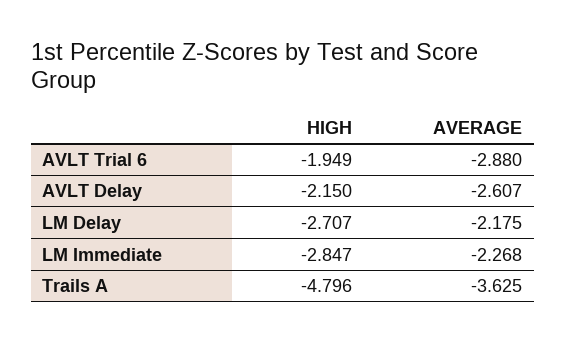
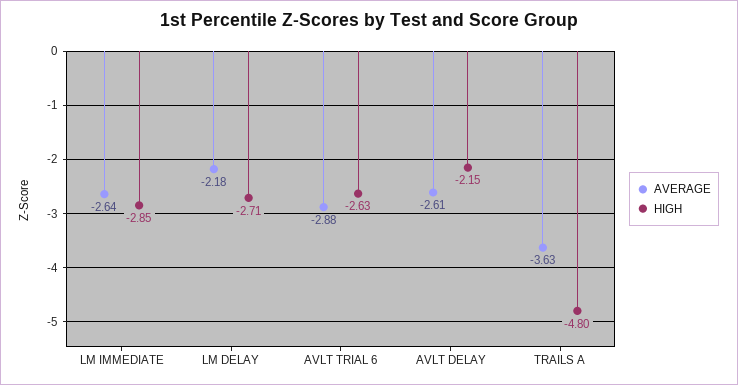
  {
    "HIGH": {
-     "AVLT Trial 6": -1.949,
+     "AVLT Trial 6": -2.63,
      "AVLT Delay": -2.15,
      "LM Delay": -2.707,
      "LM Immediate": -2.847,
      "Trails A": -4.796
    },
    "AVERAGE": {
      "AVLT Trial 6": -2.88,
      "AVLT Delay": -2.607,
      "LM Delay": -2.175,
-     "LM Immediate": -2.268,
+     "LM Immediate": -2.64,
      "Trails A": -3.625
    }
  }

